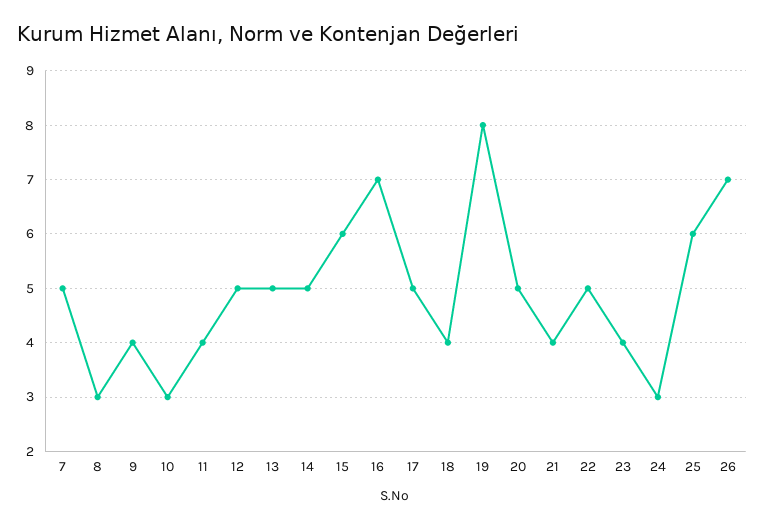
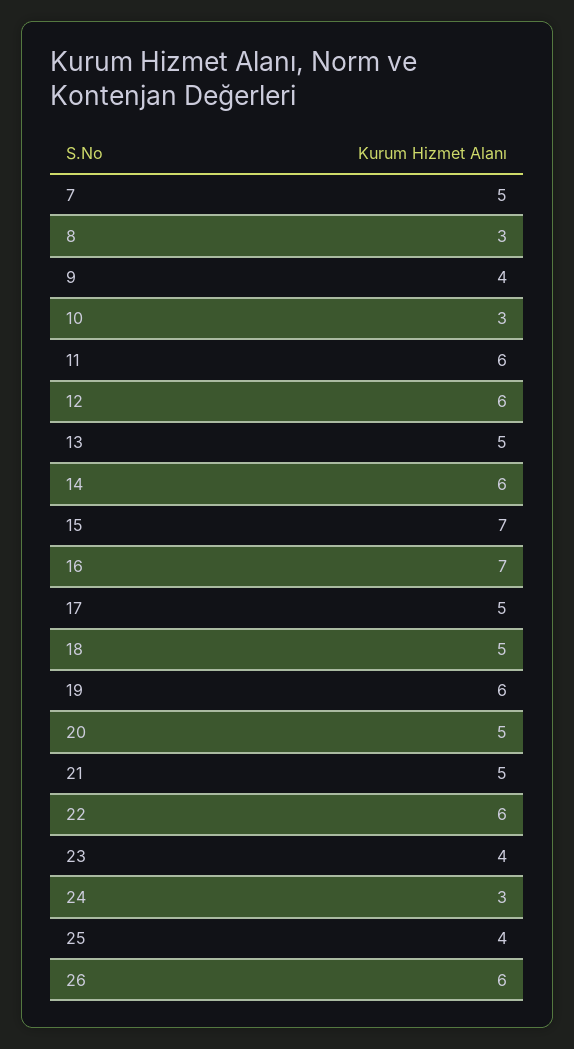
  {
    "7": 5,
    "8": 3,
    "9": 4,
    "10": 3,
-   "11": 4,
+   "11": 6,
-   "12": 5,
+   "12": 6,
    "13": 5,
-   "14": 5,
+   "14": 6,
-   "15": 6,
+   "15": 7,
    "16": 7,
    "17": 5,
-   "18": 4,
+   "18": 5,
-   "19": 8,
+   "19": 6,
    "20": 5,
-   "21": 4,
+   "21": 5,
-   "22": 5,
+   "22": 6,
    "23": 4,
    "24": 3,
-   "25": 6,
+   "25": 4,
-   "26": 7
+   "26": 6
  }

